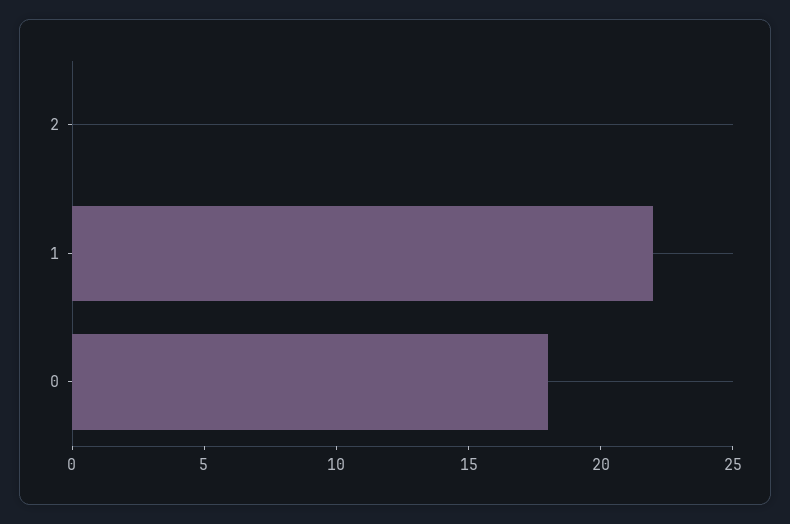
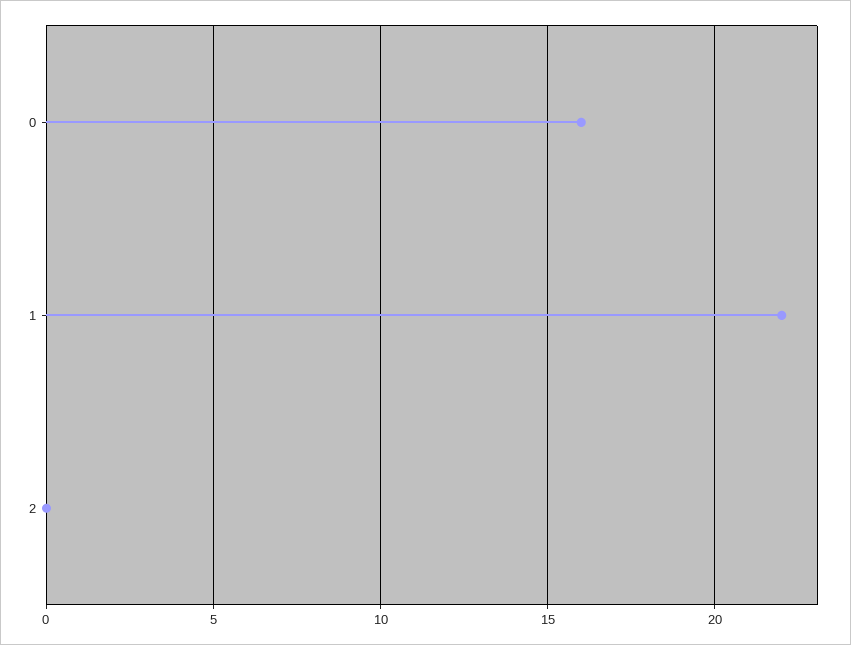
  {
    "2": 0,
    "1": 22,
-   "0": 18
+   "0": 16
  }

